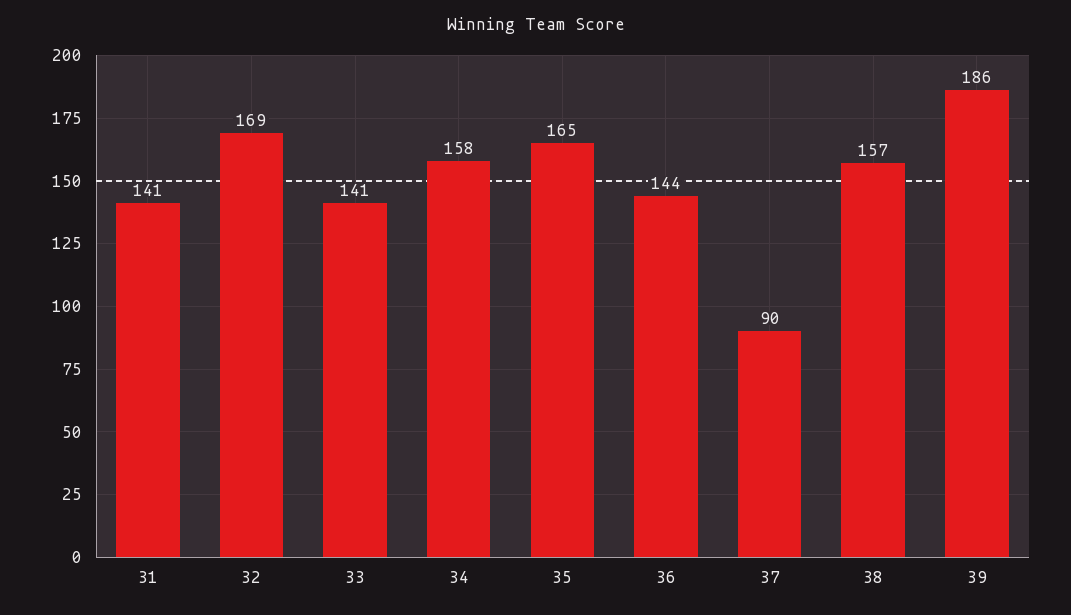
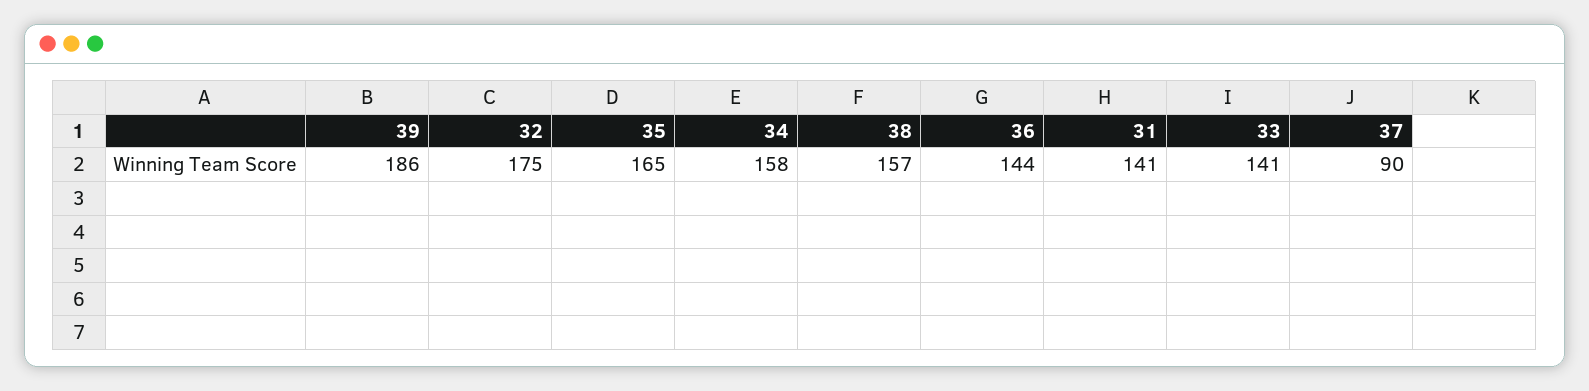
  {
    "31": 141,
-   "32": 169,
+   "32": 175,
    "33": 141,
    "34": 158,
    "35": 165,
    "36": 144,
    "37": 90,
    "38": 157,
    "39": 186
  }

